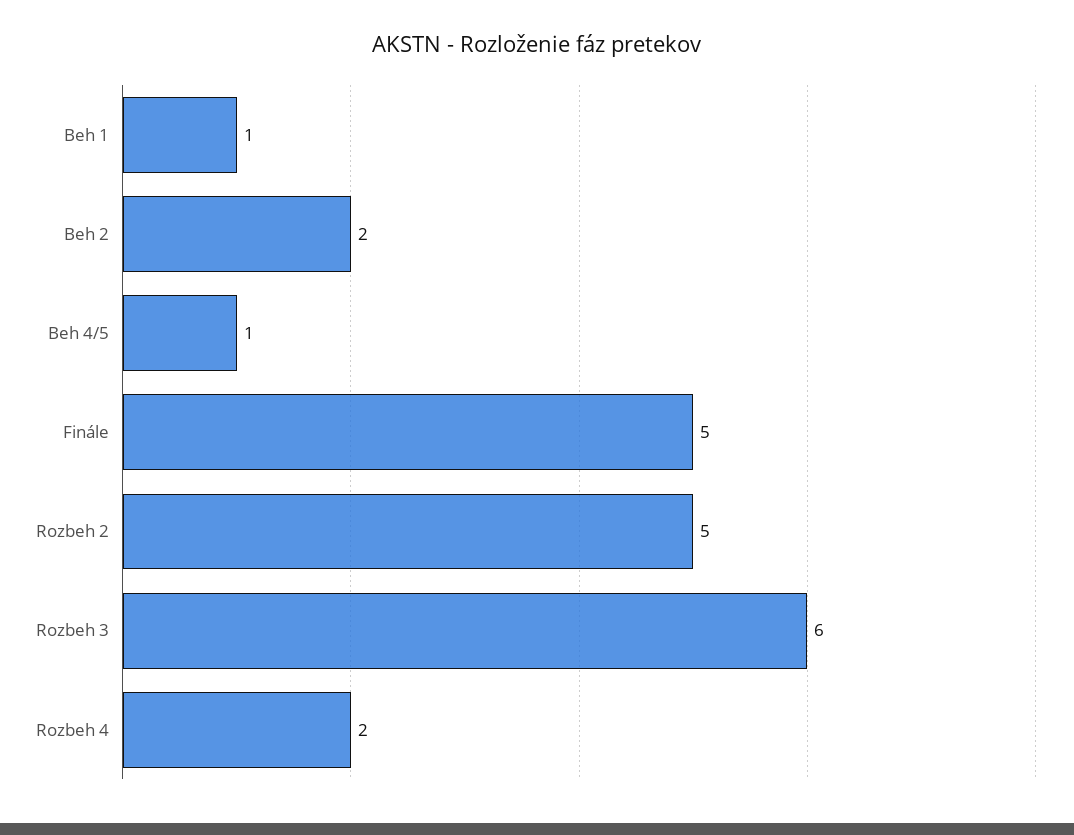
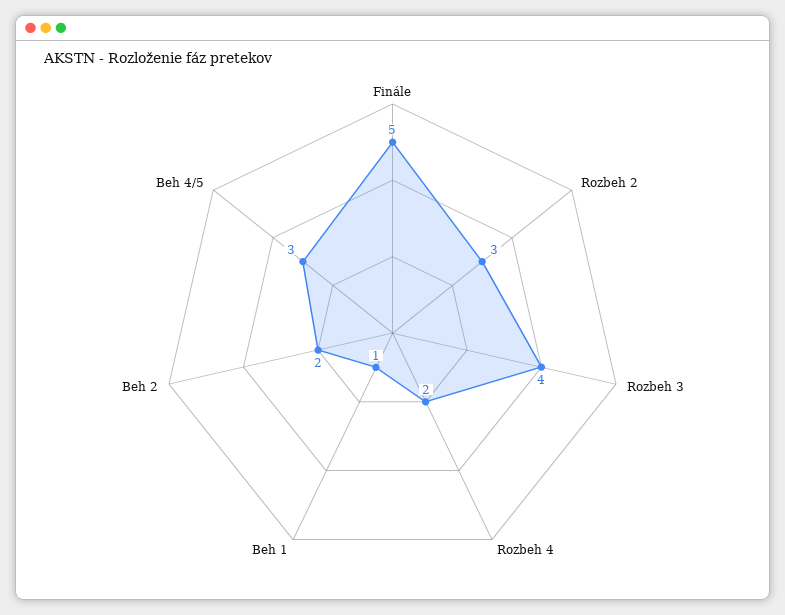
  {
    "Beh 1": 1,
    "Beh 2": 2,
-   "Beh 4/5": 1,
+   "Beh 4/5": 3,
    "Finále": 5,
-   "Rozbeh 2": 5,
+   "Rozbeh 2": 3,
-   "Rozbeh 3": 6,
+   "Rozbeh 3": 4,
    "Rozbeh 4": 2
  }

